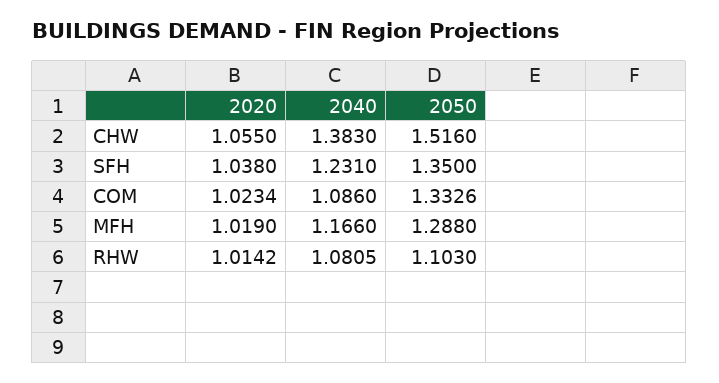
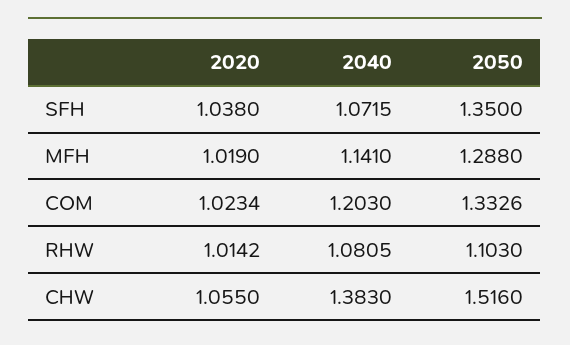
  {
    "2020": {
      "CHW": 1.055,
      "SFH": 1.038,
      "COM": 1.0234,
      "MFH": 1.019,
      "RHW": 1.0142
    },
    "2040": {
      "CHW": 1.383,
-     "SFH": 1.231,
+     "SFH": 1.0715,
-     "COM": 1.086,
+     "COM": 1.203,
-     "MFH": 1.166,
+     "MFH": 1.141,
      "RHW": 1.0805
    },
    "2050": {
      "CHW": 1.516,
      "SFH": 1.35,
      "COM": 1.3326,
      "MFH": 1.288,
      "RHW": 1.103
    }
  }

